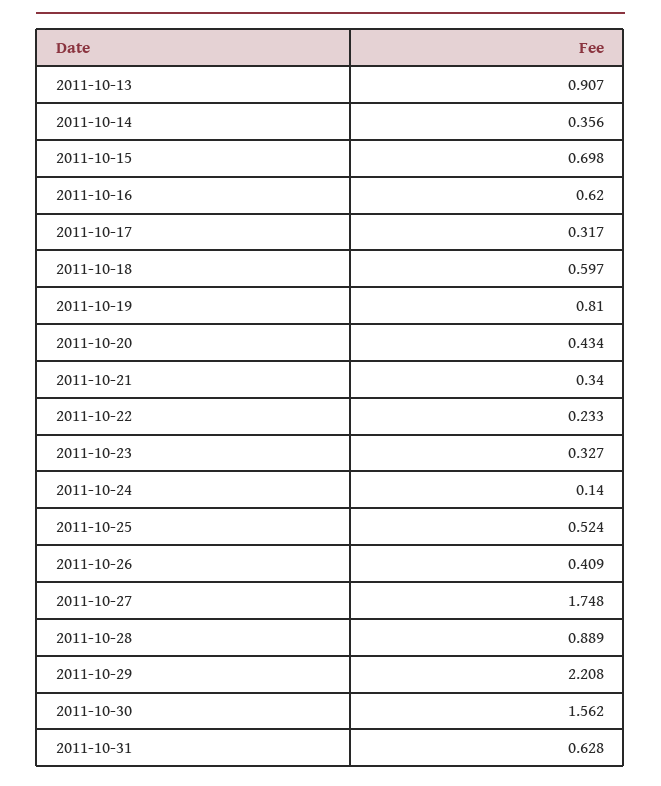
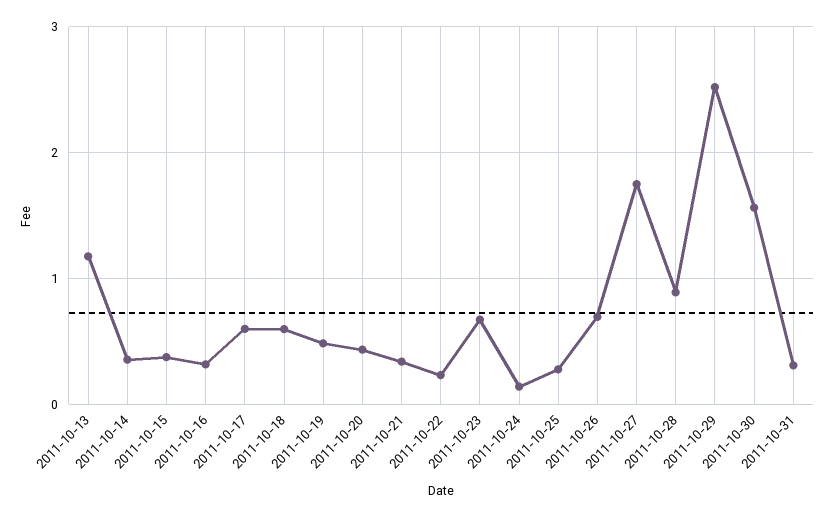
  {
-   "2011-10-13": 0.907,
+   "2011-10-13": 1.2,
    "2011-10-14": 0.356,
-   "2011-10-15": 0.698,
+   "2011-10-15": 0.4,
-   "2011-10-16": 0.62,
+   "2011-10-16": 0.3,
-   "2011-10-17": 0.317,
+   "2011-10-17": 0.6,
    "2011-10-18": 0.597,
-   "2011-10-19": 0.81,
+   "2011-10-19": 0.5,
    "2011-10-20": 0.434,
    "2011-10-21": 0.34,
    "2011-10-22": 0.233,
-   "2011-10-23": 0.327,
+   "2011-10-23": 0.7,
    "2011-10-24": 0.14,
-   "2011-10-25": 0.524,
+   "2011-10-25": 0.3,
-   "2011-10-26": 0.409,
+   "2011-10-26": 0.7,
    "2011-10-27": 1.748,
    "2011-10-28": 0.889,
-   "2011-10-29": 2.208,
+   "2011-10-29": 2.5,
    "2011-10-30": 1.562,
-   "2011-10-31": 0.628
+   "2011-10-31": 0.3
  }

